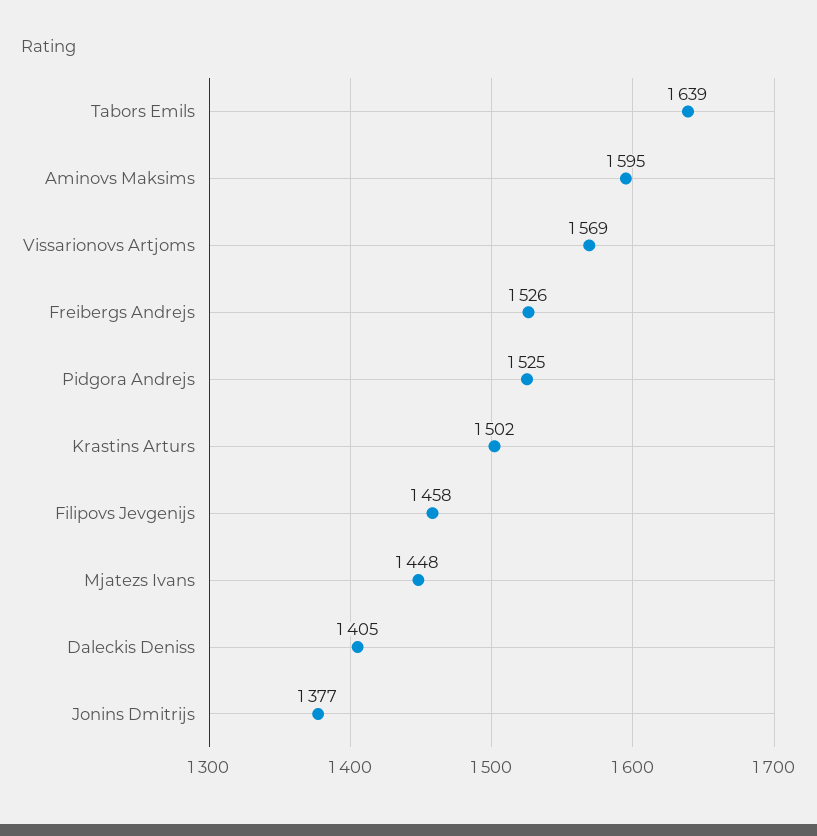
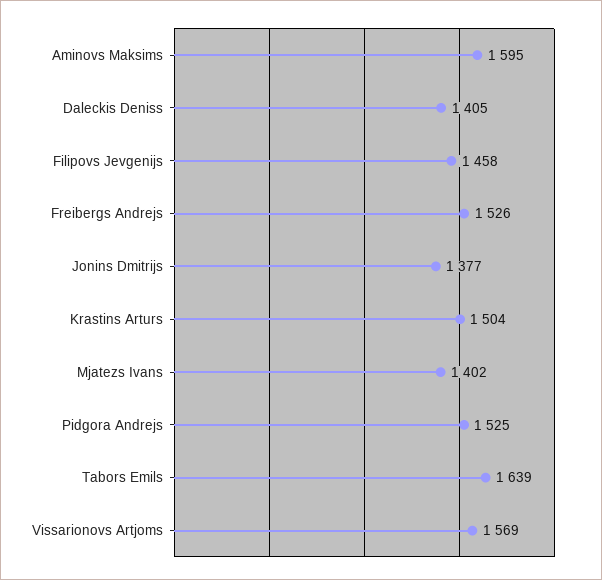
  {
    "Tabors Emils": 1639,
    "Aminovs Maksims": 1595,
    "Vissarionovs Artjoms": 1569,
    "Freibergs Andrejs": 1526,
    "Pidgora Andrejs": 1525,
-   "Krastins Arturs": 1502,
+   "Krastins Arturs": 1504,
    "Filipovs Jevgenijs": 1458,
-   "Mjatezs Ivans": 1448,
+   "Mjatezs Ivans": 1402,
    "Daleckis Deniss": 1405,
    "Jonins Dmitrijs": 1377
  }

